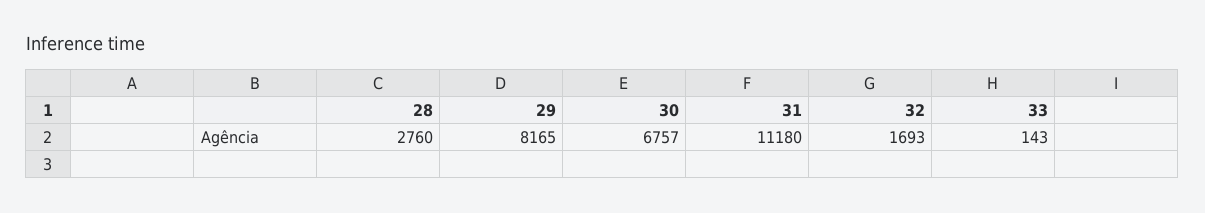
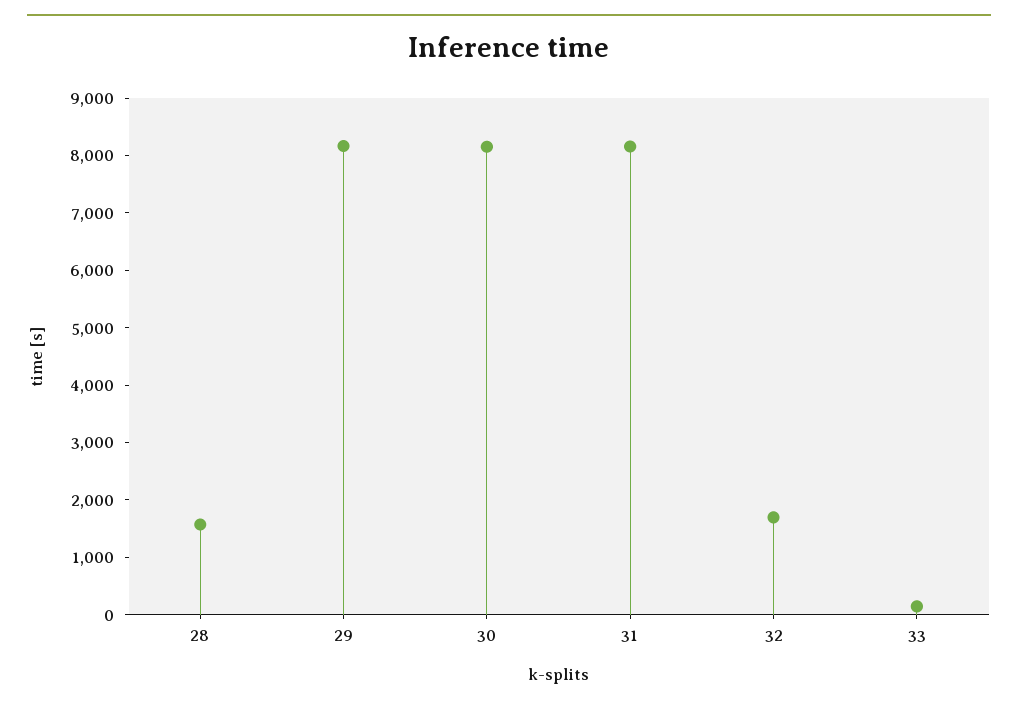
  {
-   "28": 2760,
+   "28": 1600,
    "29": 8165,
-   "30": 6757,
+   "30": 8200,
-   "31": 11180,
+   "31": 8200,
    "32": 1693,
    "33": 143
  }

